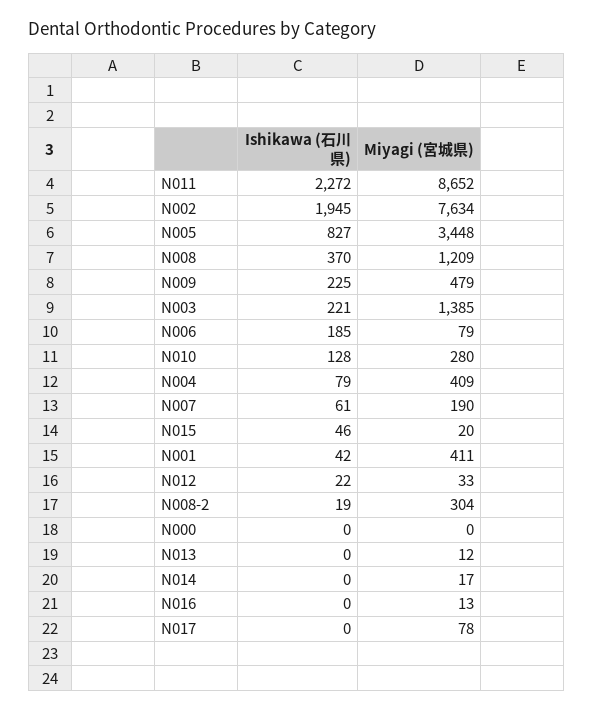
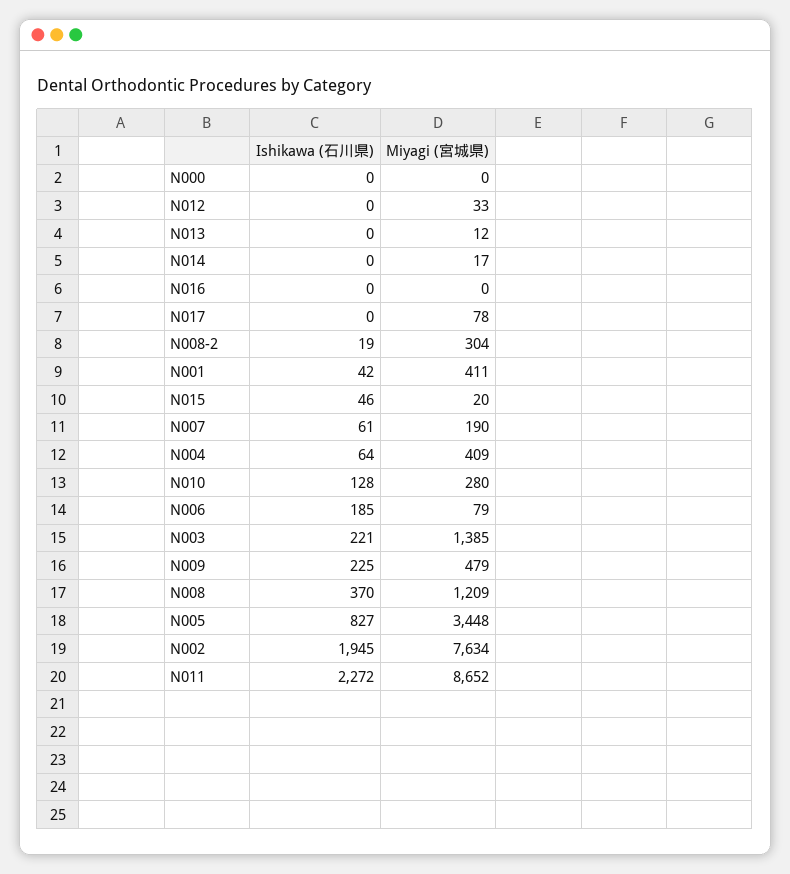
  {
    "Ishikawa (石川県)": {
      "N011": 2272,
      "N002": 1945,
      "N005": 827,
      "N008": 370,
      "N009": 225,
      "N003": 221,
      "N006": 185,
      "N010": 128,
-     "N004": 79,
+     "N004": 64,
      "N007": 61,
      "N015": 46,
      "N001": 42,
-     "N012": 22,
+     "N012": 0,
      "N008-2": 19,
      "N000": 0,
      "N013": 0,
      "N014": 0,
      "N016": 0,
      "N017": 0
    },
    "Miyagi (宮城県)": {
      "N011": 8652,
      "N002": 7634,
      "N005": 3448,
      "N008": 1209,
      "N009": 479,
      "N003": 1385,
      "N006": 79,
      "N010": 280,
      "N004": 409,
      "N007": 190,
      "N015": 20,
      "N001": 411,
      "N012": 33,
      "N008-2": 304,
      "N000": 0,
      "N013": 12,
      "N014": 17,
-     "N016": 13,
+     "N016": 0,
      "N017": 78
    }
  }

